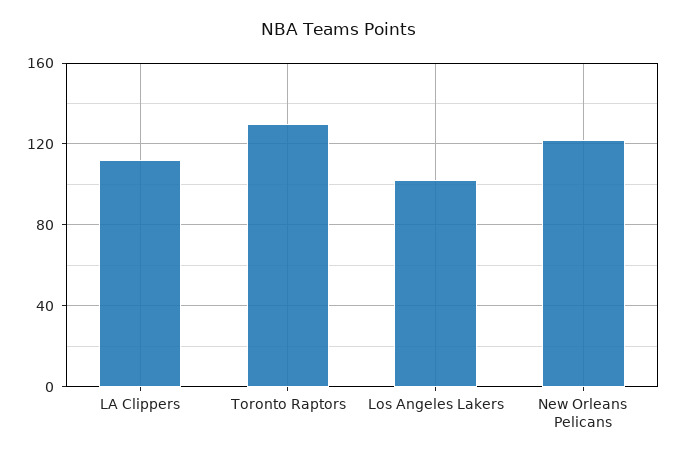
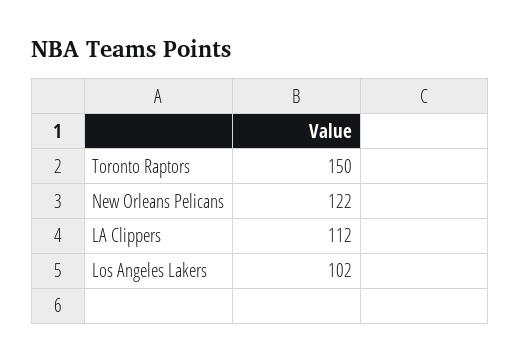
  {
    "LA Clippers": 112,
-   "Toronto Raptors": 130,
+   "Toronto Raptors": 150,
    "Los Angeles Lakers": 102,
    "New Orleans Pelicans": 122
  }

